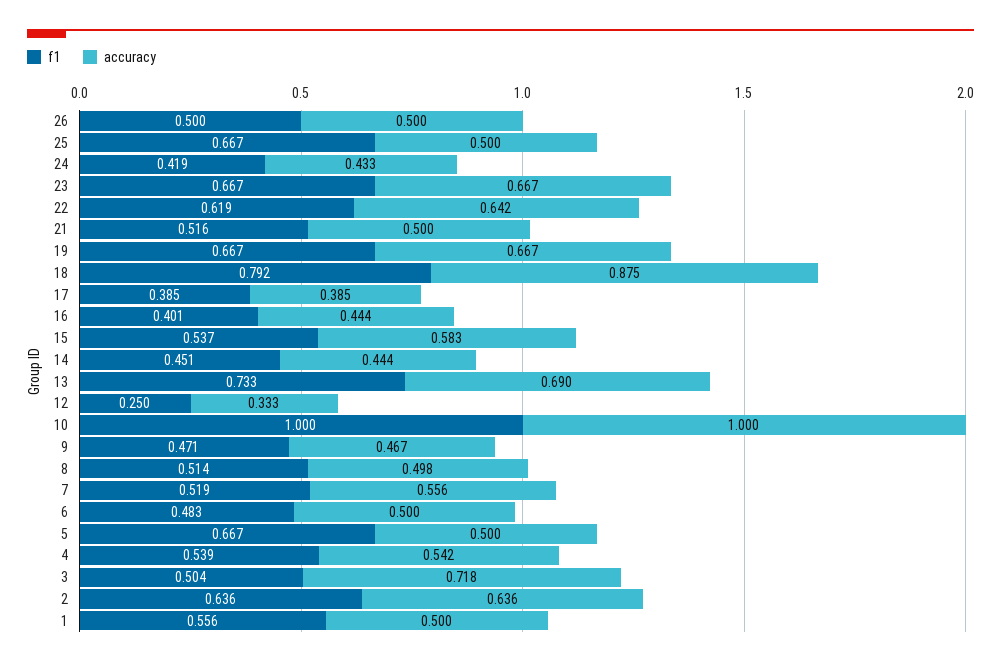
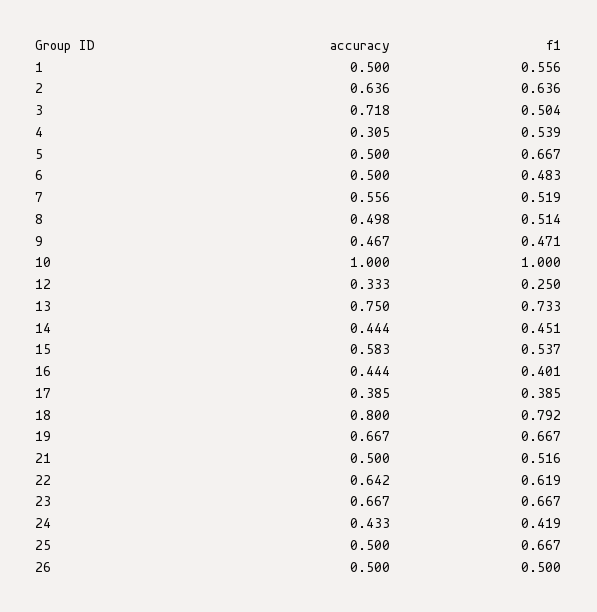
  {
    "f1": {
      "26": 0.5,
      "25": 0.667,
      "24": 0.419,
      "23": 0.667,
      "22": 0.619,
      "21": 0.516,
      "19": 0.667,
      "18": 0.792,
      "17": 0.385,
      "16": 0.401,
      "15": 0.537,
      "14": 0.451,
      "13": 0.733,
      "12": 0.25,
      "10": 1,
      "9": 0.471,
      "8": 0.514,
      "7": 0.519,
      "6": 0.483,
      "5": 0.667,
      "4": 0.539,
      "3": 0.504,
      "2": 0.636,
      "1": 0.556
    },
    "accuracy": {
      "26": 0.5,
      "25": 0.5,
      "24": 0.433,
      "23": 0.667,
      "22": 0.642,
      "21": 0.5,
      "19": 0.667,
-     "18": 0.875,
+     "18": 0.8,
      "17": 0.385,
      "16": 0.444,
      "15": 0.583,
      "14": 0.444,
-     "13": 0.69,
+     "13": 0.75,
      "12": 0.333,
      "10": 1,
      "9": 0.467,
      "8": 0.498,
      "7": 0.556,
      "6": 0.5,
      "5": 0.5,
-     "4": 0.542,
+     "4": 0.305,
      "3": 0.718,
      "2": 0.636,
      "1": 0.5
    }
  }

